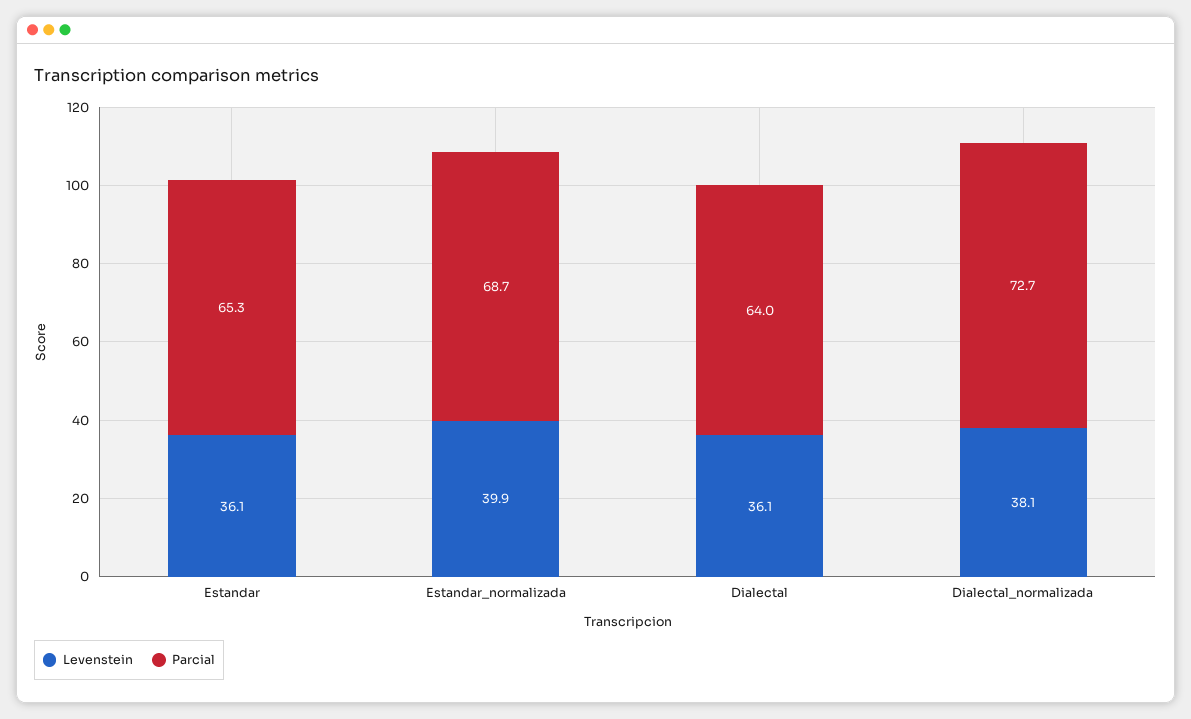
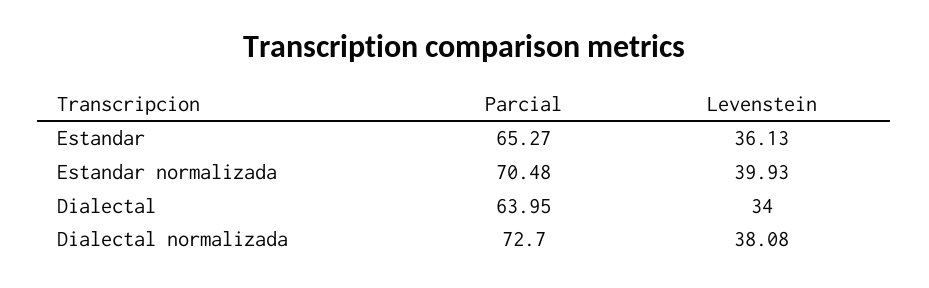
  {
    "Levenstein": {
      "Estandar": 36.13,
      "Estandar_normalizada": 39.93,
-     "Dialectal": 36.1,
+     "Dialectal": 34,
      "Dialectal_normalizada": 38.08
    },
    "Parcial": {
      "Estandar": 65.27,
-     "Estandar_normalizada": 68.7,
+     "Estandar_normalizada": 70.48,
      "Dialectal": 63.95,
      "Dialectal_normalizada": 72.7
    }
  }

